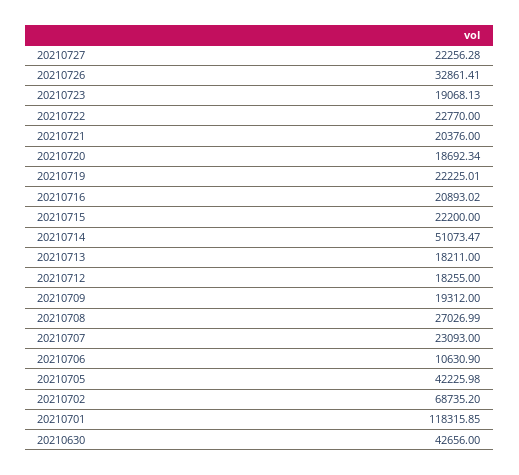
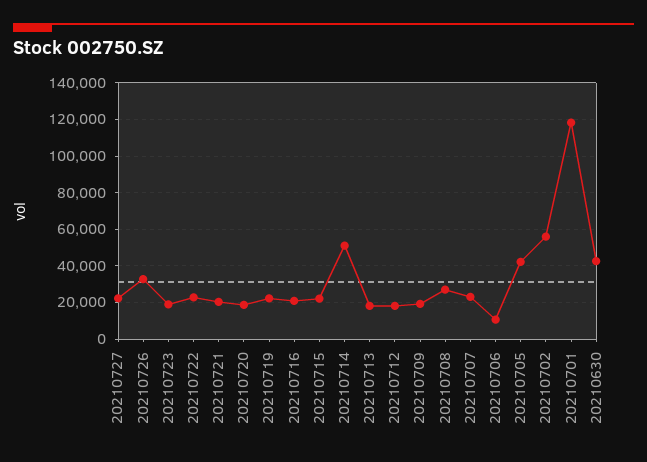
  {
    "20210727": 22256.28,
    "20210726": 32861.41,
    "20210723": 19068.13,
    "20210722": 22770,
    "20210721": 20376,
    "20210720": 18692.34,
    "20210719": 22225.01,
    "20210716": 20893.02,
    "20210715": 22200,
    "20210714": 51073.47,
    "20210713": 18211,
    "20210712": 18255,
    "20210709": 19312,
    "20210708": 27026.99,
    "20210707": 23093,
    "20210706": 10630.9,
    "20210705": 42225.98,
-   "20210702": 68735.2,
+   "20210702": 55000,
    "20210701": 118315.85,
    "20210630": 42656
  }

